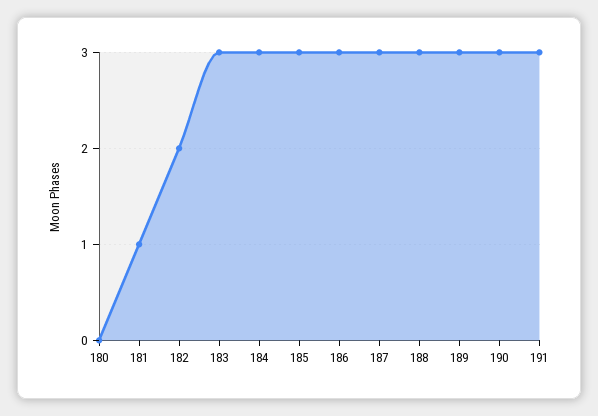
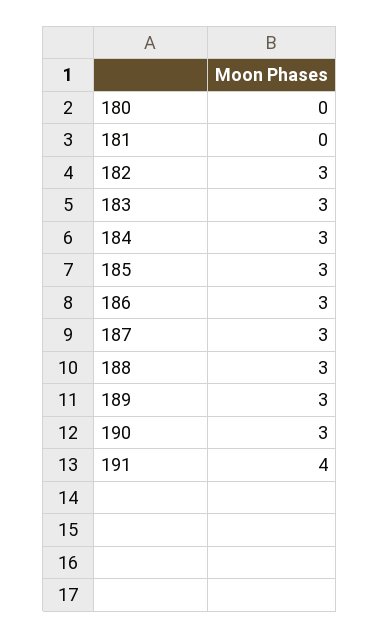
  {
    "180": 0,
-   "181": 1,
+   "181": 0,
-   "182": 2,
+   "182": 3,
    "183": 3,
    "184": 3,
    "185": 3,
    "186": 3,
    "187": 3,
    "188": 3,
    "189": 3,
    "190": 3,
-   "191": 3
+   "191": 4
  }

